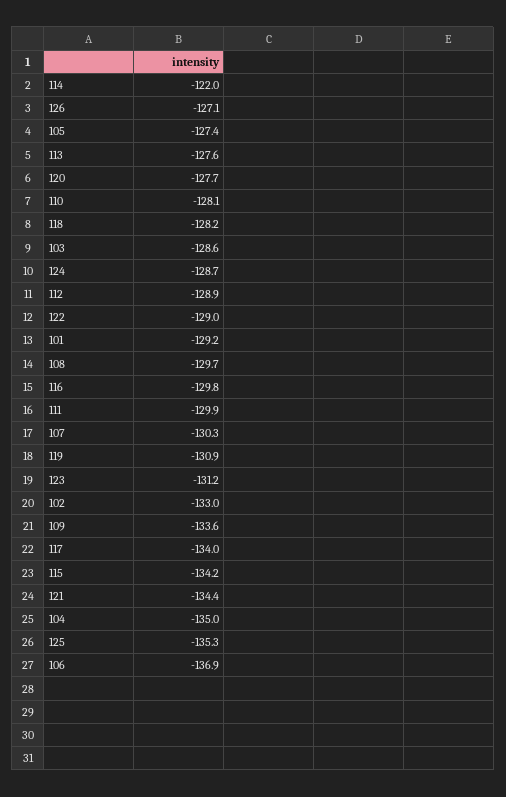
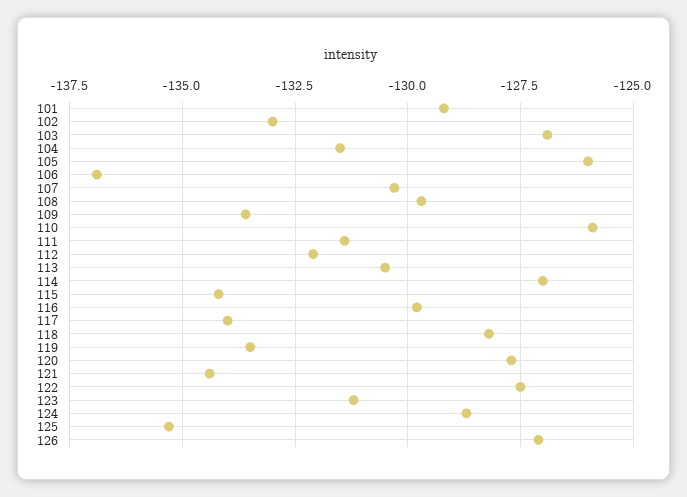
  {
-   "114": -122,
+   "114": -127,
    "126": -127.1,
-   "105": -127.4,
+   "105": -126,
-   "113": -127.6,
+   "113": -130.5,
    "120": -127.7,
-   "110": -128.1,
+   "110": -126,
    "118": -128.2,
-   "103": -128.6,
+   "103": -127,
    "124": -128.7,
-   "112": -128.9,
+   "112": -132,
-   "122": -129,
+   "122": -127.5,
    "101": -129.2,
    "108": -129.7,
    "116": -129.8,
-   "111": -129.9,
+   "111": -131.5,
    "107": -130.3,
-   "119": -130.9,
+   "119": -133.5,
    "123": -131.2,
    "102": -133,
    "109": -133.6,
    "117": -134,
    "115": -134.2,
    "121": -134.4,
-   "104": -135,
+   "104": -131.5,
    "125": -135.3,
    "106": -136.9
  }

